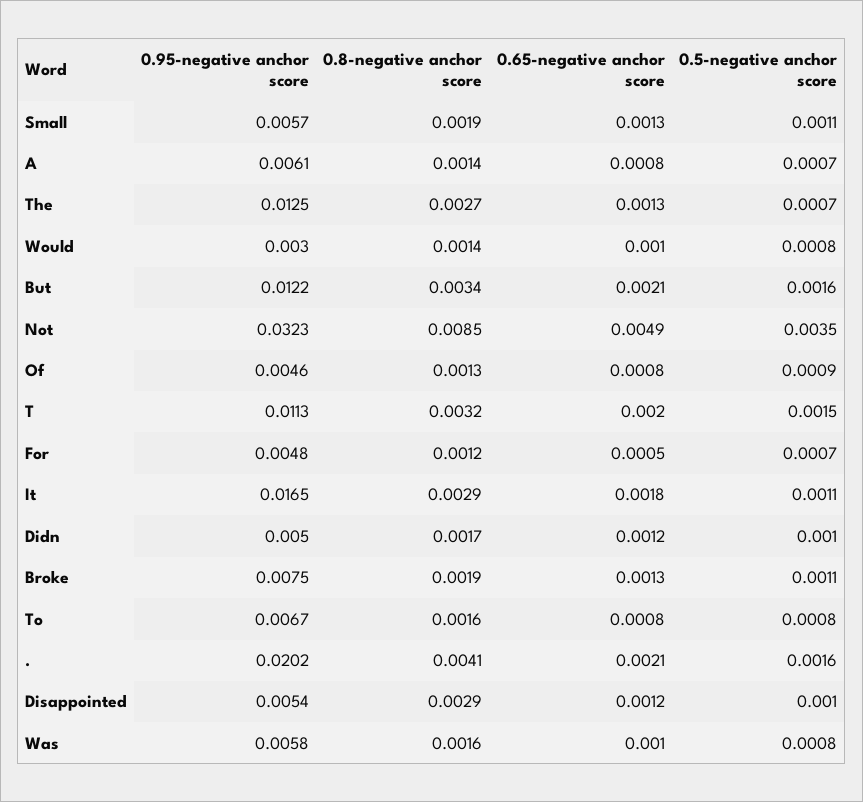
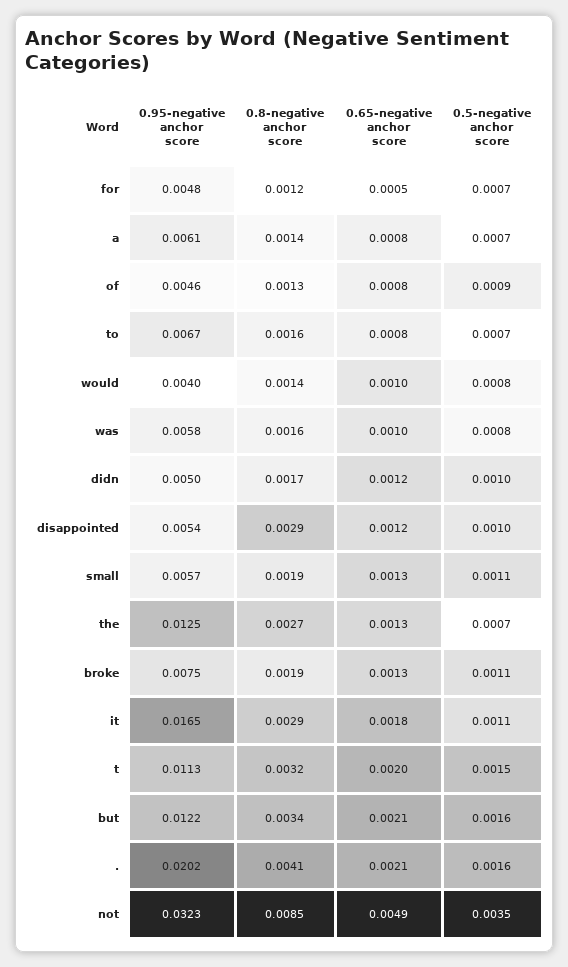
  {
    "0.95-negative anchor score": {
      "Small": 0.0057,
      "A": 0.0061,
      "The": 0.0125,
-     "Would": 0.003,
+     "Would": 0.004,
      "But": 0.0122,
      "Not": 0.0323,
      "Of": 0.0046,
      "T": 0.0113,
      "For": 0.0048,
      "It": 0.0165,
      "Didn": 0.005,
      "Broke": 0.0075,
      "To": 0.0067,
      ".": 0.0202,
      "Disappointed": 0.0054,
      "Was": 0.0058
    },
    "0.8-negative anchor score": {
      "Small": 0.0019,
      "A": 0.0014,
      "The": 0.0027,
      "Would": 0.0014,
      "But": 0.0034,
      "Not": 0.0085,
      "Of": 0.0013,
      "T": 0.0032,
      "For": 0.0012,
      "It": 0.0029,
      "Didn": 0.0017,
      "Broke": 0.0019,
      "To": 0.0016,
      ".": 0.0041,
      "Disappointed": 0.0029,
      "Was": 0.0016
    },
    "0.65-negative anchor score": {
      "Small": 0.0013,
      "A": 0.0008,
      "The": 0.0013,
      "Would": 0.001,
      "But": 0.0021,
      "Not": 0.0049,
      "Of": 0.0008,
      "T": 0.002,
      "For": 0.0005,
      "It": 0.0018,
      "Didn": 0.0012,
      "Broke": 0.0013,
      "To": 0.0008,
      ".": 0.0021,
      "Disappointed": 0.0012,
      "Was": 0.001
    },
    "0.5-negative anchor score": {
      "Small": 0.0011,
      "A": 0.0007,
      "The": 0.0007,
      "Would": 0.0008,
      "But": 0.0016,
      "Not": 0.0035,
      "Of": 0.0009,
      "T": 0.0015,
      "For": 0.0007,
      "It": 0.0011,
      "Didn": 0.001,
      "Broke": 0.0011,
-     "To": 0.0008,
+     "To": 0.0007,
      ".": 0.0016,
      "Disappointed": 0.001,
      "Was": 0.0008
    }
  }

